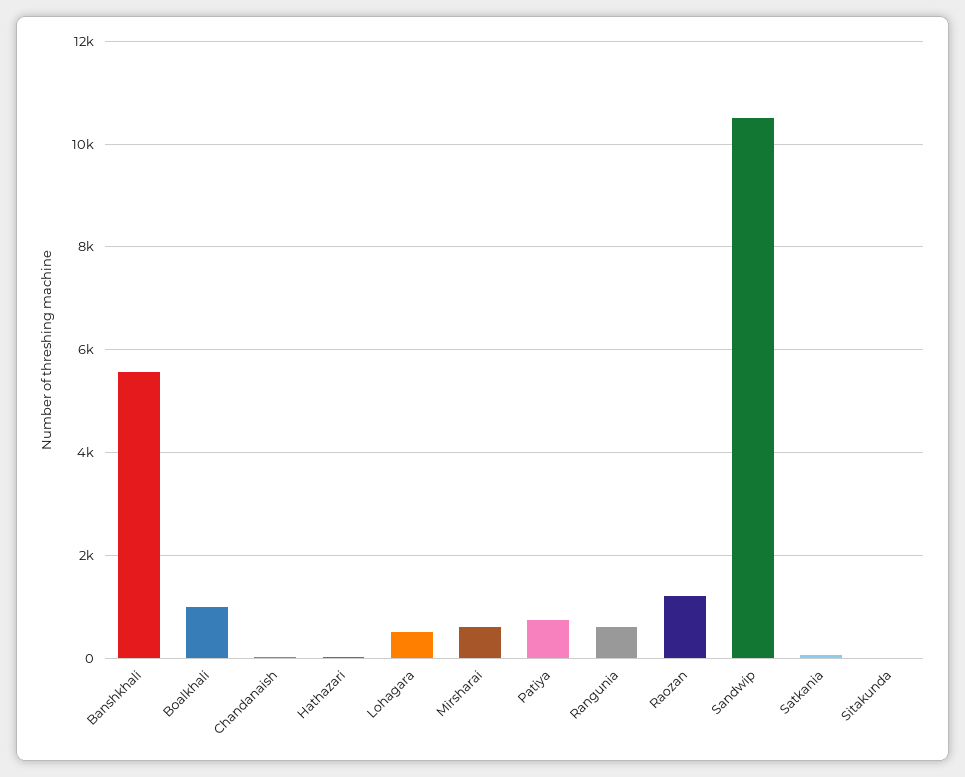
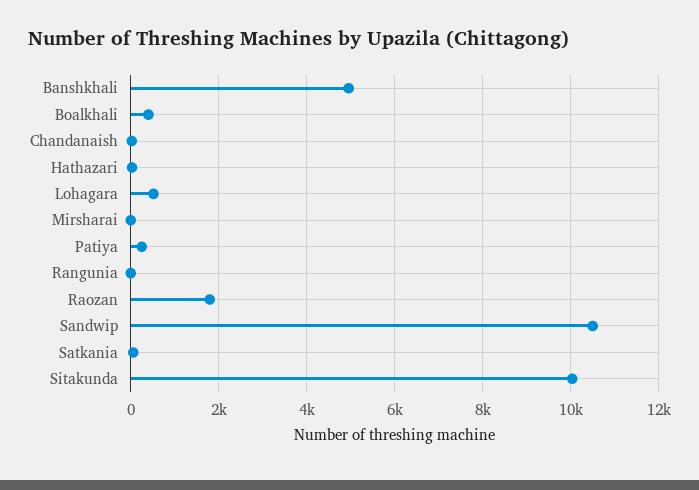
  {
-   "Banshkhali": 5600,
+   "Banshkhali": 5000,
-   "Boalkhali": 1000,
+   "Boalkhali": 400,
    "Chandanaish": 0,
    "Hathazari": 0,
    "Lohagara": 600,
-   "Mirsharai": 600,
+   "Mirsharai": 0,
-   "Patiya": 800,
+   "Patiya": 200,
-   "Rangunia": 600,
+   "Rangunia": 0,
-   "Raozan": 1200,
+   "Raozan": 1800,
    "Sandwip": 10600,
    "Satkania": 0,
-   "Sitakunda": 0
+   "Sitakunda": 10000
  }

